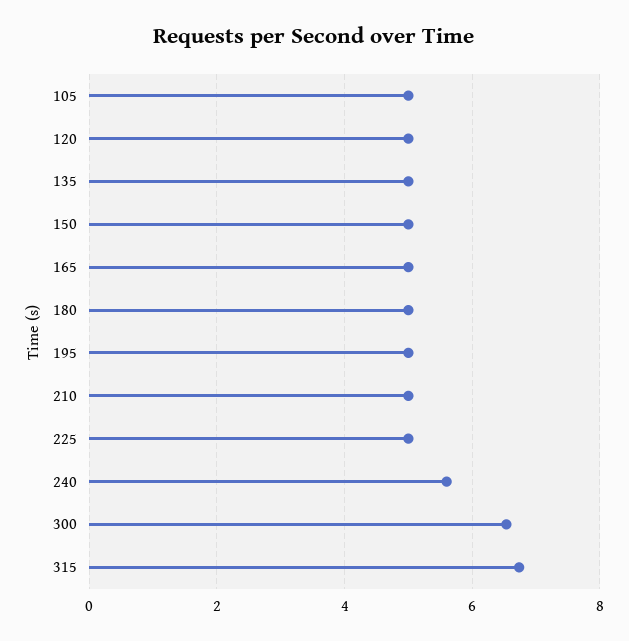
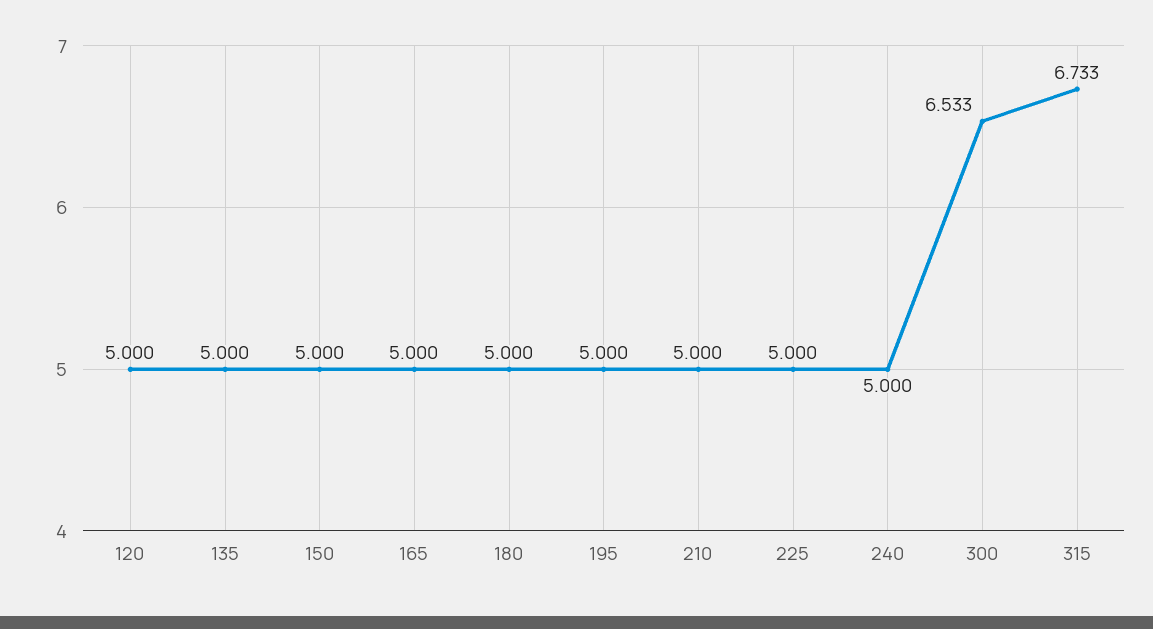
  {
-   "105": 5,
    "120": 5,
    "135": 5,
    "150": 5,
    "165": 5,
    "180": 5,
    "195": 5,
    "210": 5,
    "225": 5,
-   "240": 5.6,
+   "240": 5,
    "300": 6.533,
    "315": 6.733
  }

